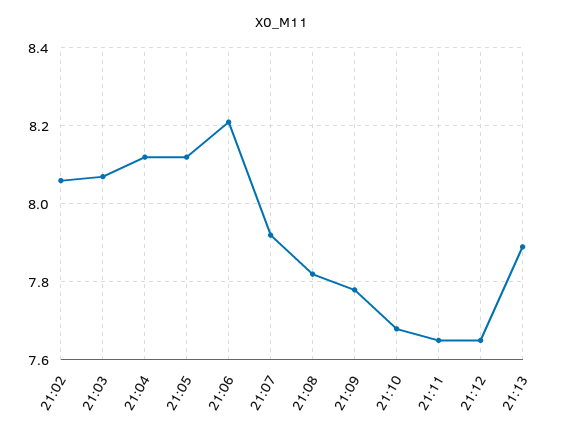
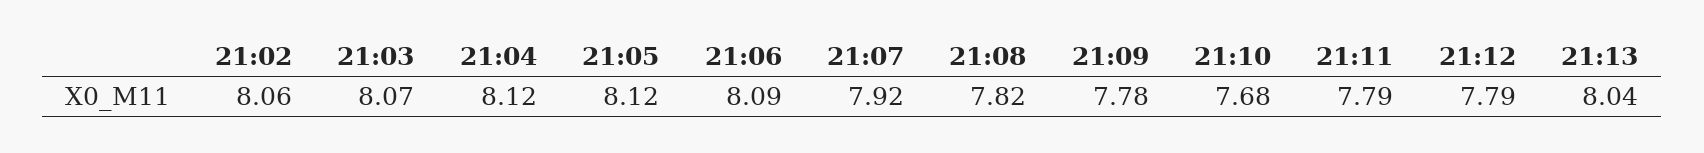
  {
    "21:02": 8.06,
    "21:03": 8.07,
    "21:04": 8.12,
    "21:05": 8.12,
-   "21:06": 8.2,
+   "21:06": 8.09,
    "21:07": 7.92,
    "21:08": 7.82,
    "21:09": 7.78,
    "21:10": 7.68,
-   "21:11": 7.65,
+   "21:11": 7.79,
-   "21:12": 7.65,
+   "21:12": 7.79,
-   "21:13": 7.9
+   "21:13": 8.04
  }

